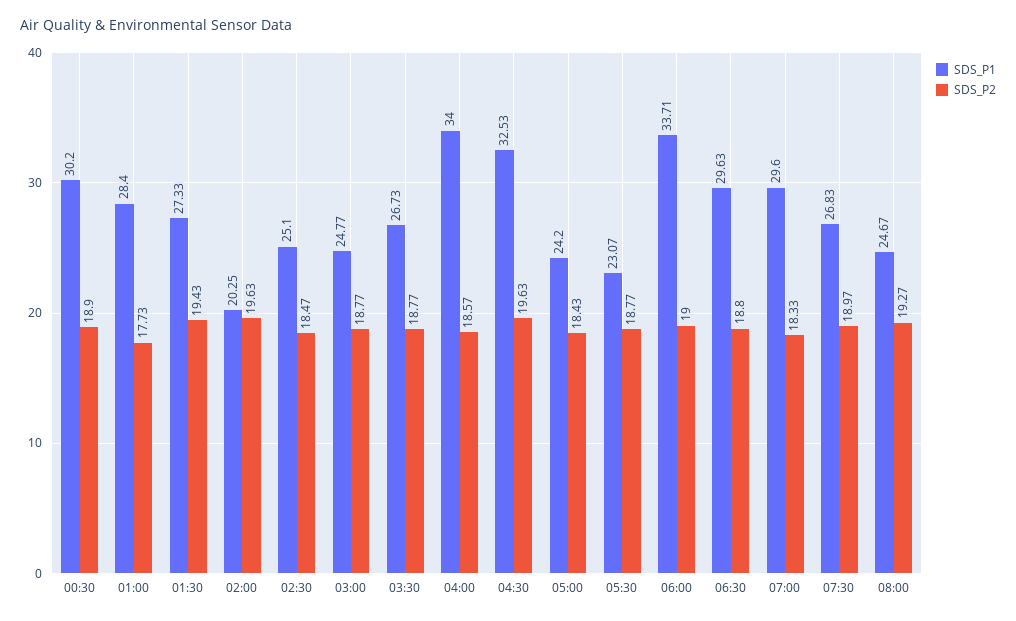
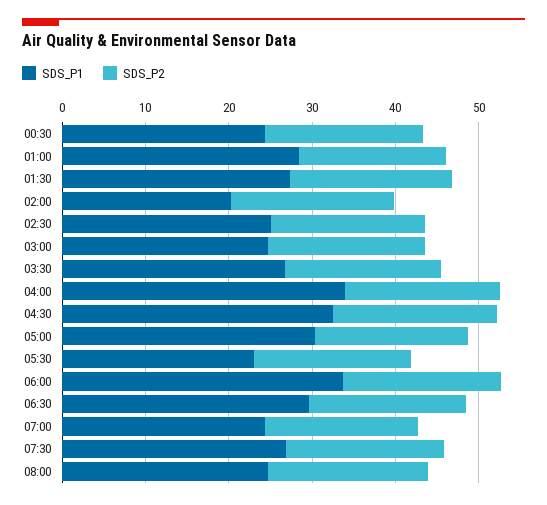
  {
    "SDS_P1": {
-     "00:30": 30.2,
+     "00:30": 24,
      "01:00": 28.4,
      "01:30": 27.33,
      "02:00": 20.25,
      "02:30": 25.1,
      "03:00": 24.77,
      "03:30": 26.73,
      "04:00": 34,
      "04:30": 32.53,
-     "05:00": 24.2,
+     "05:00": 30,
      "05:30": 23.07,
      "06:00": 33.71,
      "06:30": 29.63,
-     "07:00": 29.6,
+     "07:00": 24,
      "07:30": 26.83,
      "08:00": 24.67
    },
    "SDS_P2": {
      "00:30": 18.9,
      "01:00": 17.73,
      "01:30": 19.43,
      "02:00": 19.63,
      "02:30": 18.47,
      "03:00": 18.77,
      "03:30": 18.77,
      "04:00": 18.57,
      "04:30": 19.63,
      "05:00": 18.43,
      "05:30": 18.77,
      "06:00": 19,
      "06:30": 18.8,
      "07:00": 18.33,
      "07:30": 18.97,
      "08:00": 19.27
    }
  }

